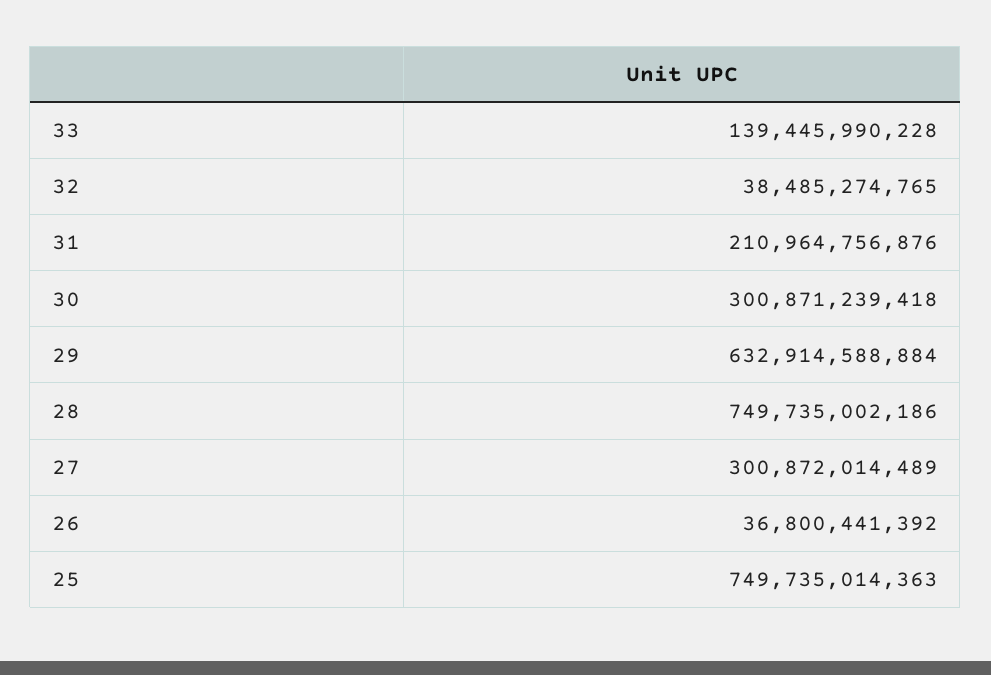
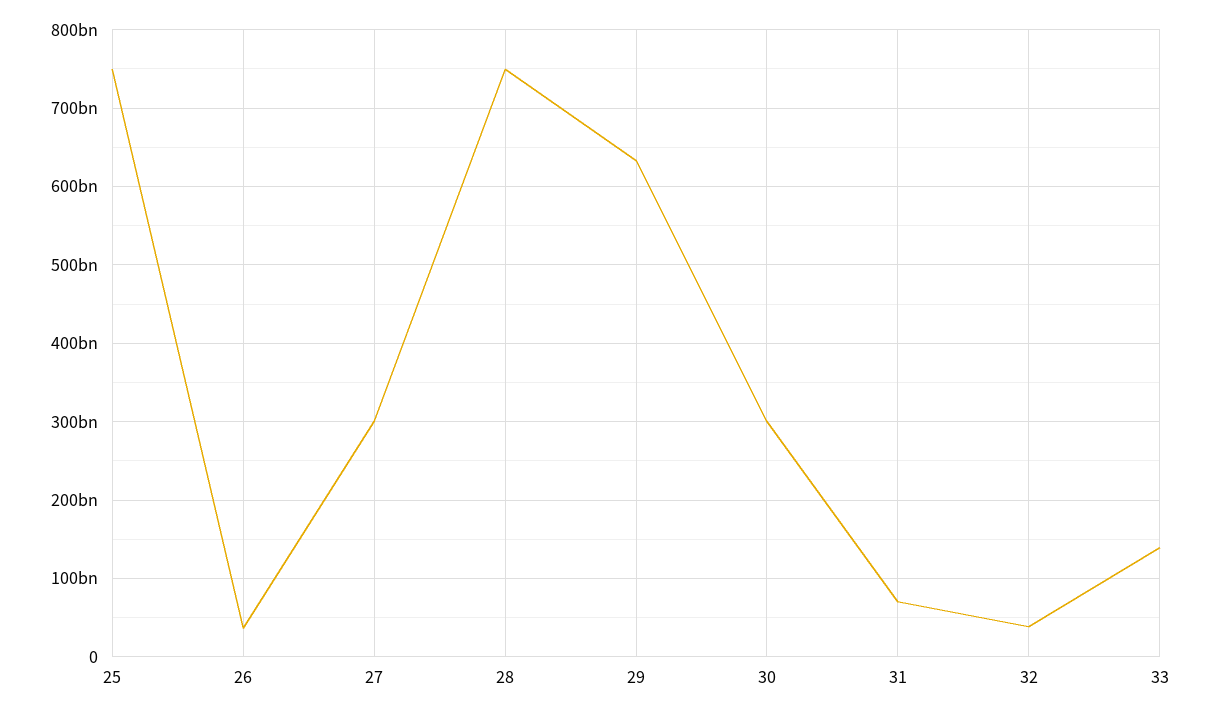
  {
    "33": 139445990228,
    "32": 38485274765,
-   "31": 210964756876,
+   "31": 70000000000,
    "30": 300871239418,
    "29": 632914588884,
    "28": 749735002186,
    "27": 300872014489,
    "26": 36800441392,
    "25": 749735014363
  }

